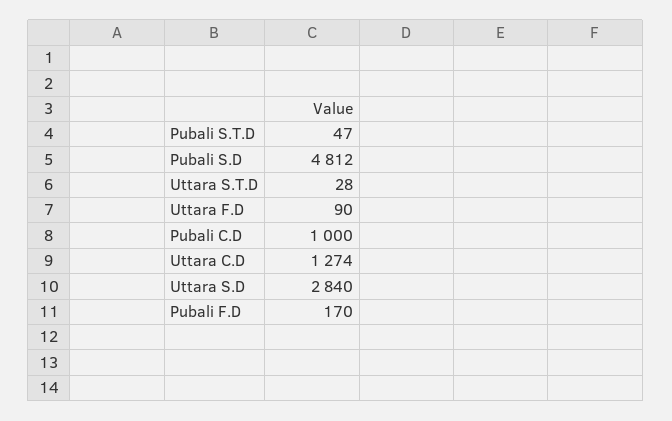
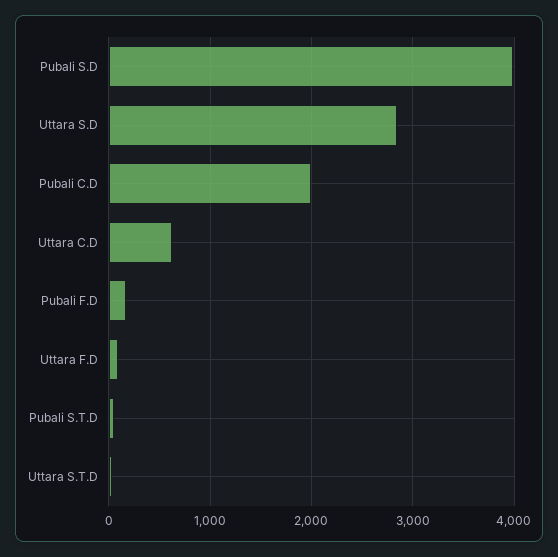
  {
    "Pubali S.T.D": 47,
-   "Pubali S.D": 4812,
+   "Pubali S.D": 4000,
    "Uttara S.T.D": 28,
    "Uttara F.D": 90,
-   "Pubali C.D": 1000,
+   "Pubali C.D": 2000,
-   "Uttara C.D": 1274,
+   "Uttara C.D": 600,
    "Uttara S.D": 2840,
    "Pubali F.D": 170
  }

